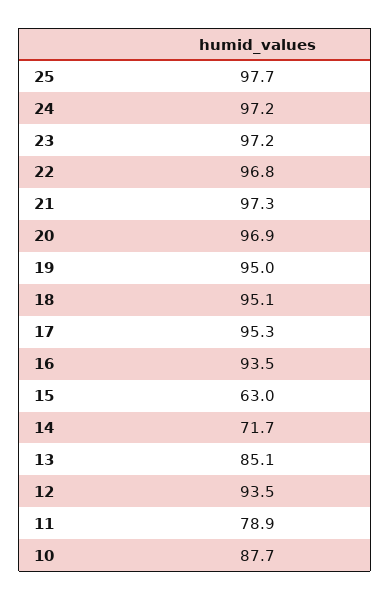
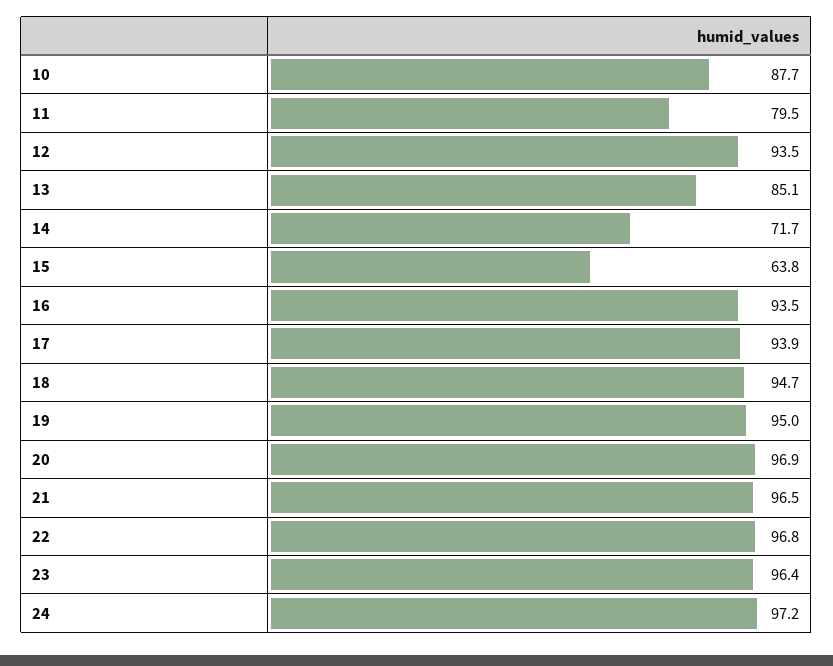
  {
-   "25": 97.7,
    "24": 97.2,
-   "23": 97.2,
+   "23": 96.4,
    "22": 96.8,
-   "21": 97.3,
+   "21": 96.5,
    "20": 96.9,
    "19": 95,
-   "18": 95.1,
+   "18": 94.7,
-   "17": 95.3,
+   "17": 93.9,
    "16": 93.5,
-   "15": 63,
+   "15": 63.8,
    "14": 71.7,
    "13": 85.1,
    "12": 93.5,
-   "11": 78.9,
+   "11": 79.5,
    "10": 87.7
  }

